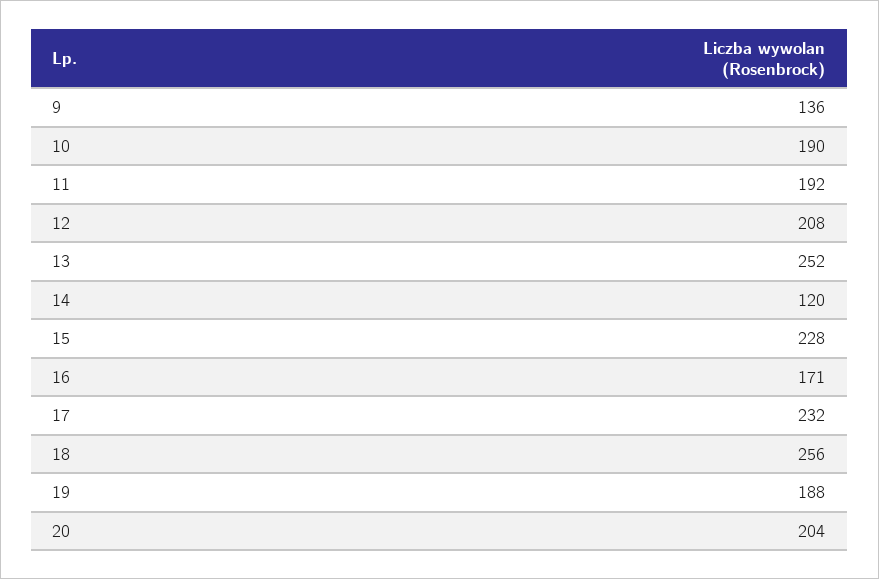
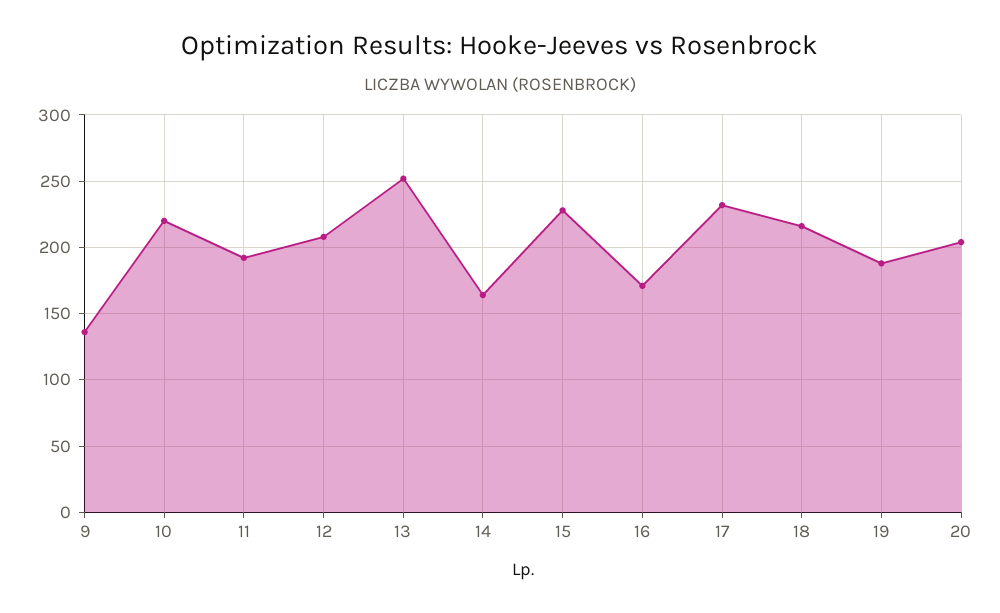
  {
    "9": 136,
-   "10": 190,
+   "10": 220,
    "11": 192,
    "12": 208,
    "13": 252,
-   "14": 120,
+   "14": 165,
    "15": 228,
    "16": 171,
    "17": 232,
-   "18": 256,
+   "18": 215,
    "19": 188,
    "20": 204
  }

